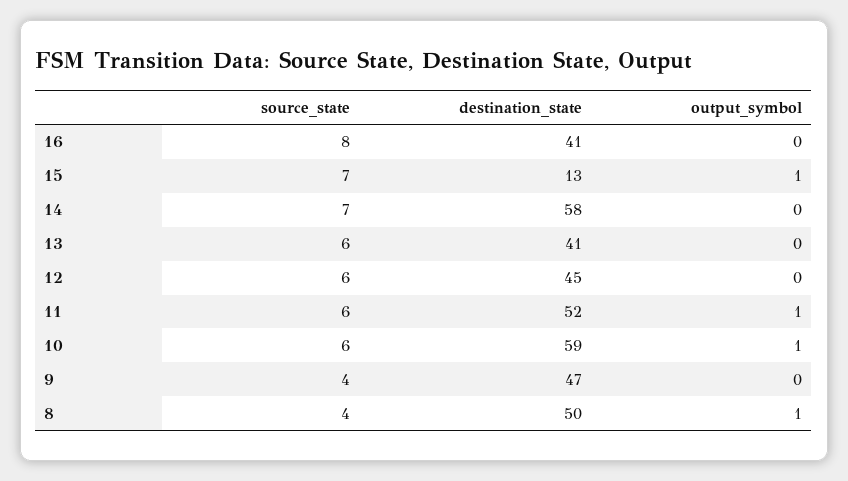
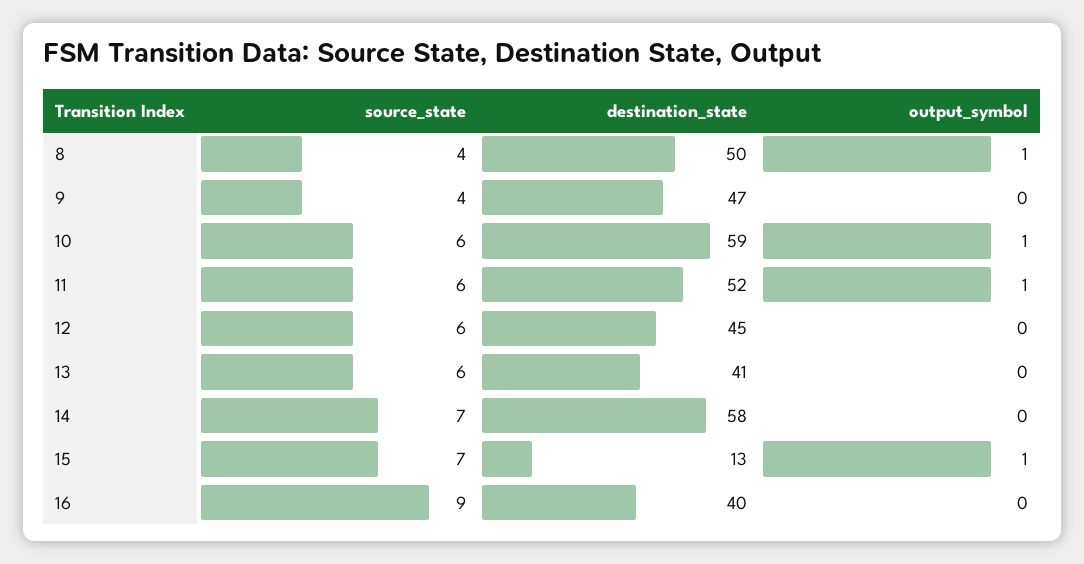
  {
    "source_state": {
-     "16": 8,
+     "16": 9,
      "15": 7,
      "14": 7,
      "13": 6,
      "12": 6,
      "11": 6,
      "10": 6,
      "9": 4,
      "8": 4
    },
    "destination_state": {
-     "16": 41,
+     "16": 40,
      "15": 13,
      "14": 58,
      "13": 41,
      "12": 45,
      "11": 52,
      "10": 59,
      "9": 47,
      "8": 50
    },
    "output_symbol": {
      "16": 0,
      "15": 1,
      "14": 0,
      "13": 0,
      "12": 0,
      "11": 1,
      "10": 1,
      "9": 0,
      "8": 1
    }
  }

